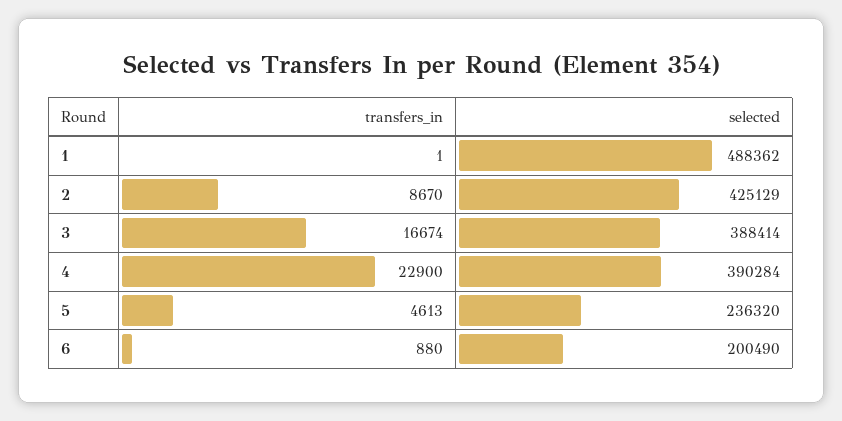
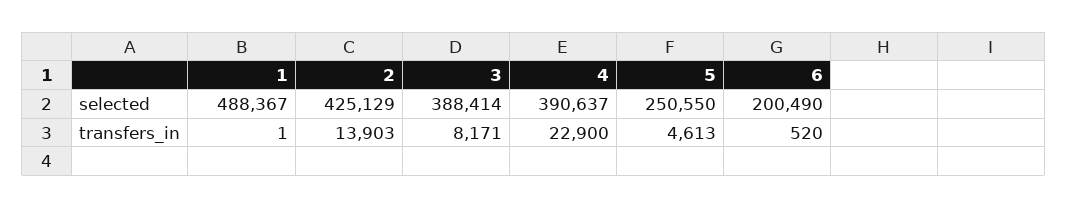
  {
    "transfers_in": {
      "1": 1,
-     "2": 8670,
+     "2": 13903,
-     "3": 16674,
+     "3": 8171,
      "4": 22900,
      "5": 4613,
-     "6": 880
+     "6": 520
    },
    "selected": {
-     "1": 488362,
+     "1": 488367,
      "2": 425129,
      "3": 388414,
-     "4": 390284,
+     "4": 390637,
-     "5": 236320,
+     "5": 250550,
      "6": 200490
    }
  }

